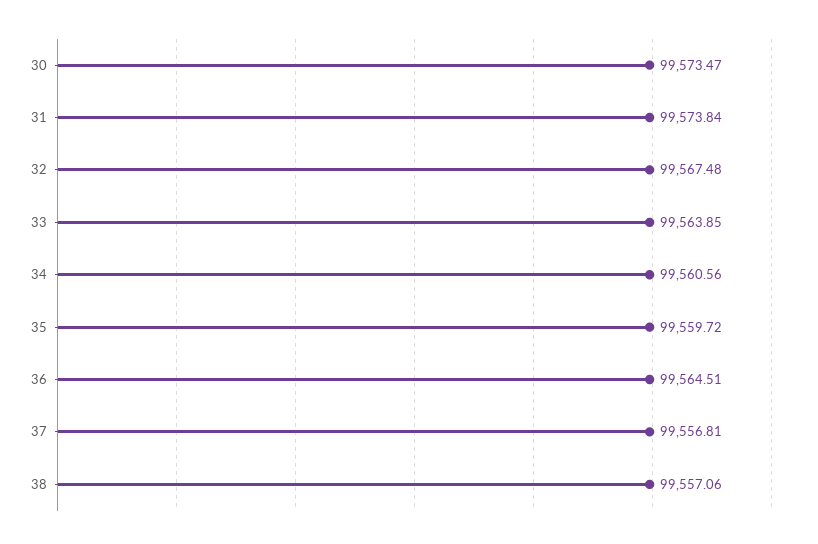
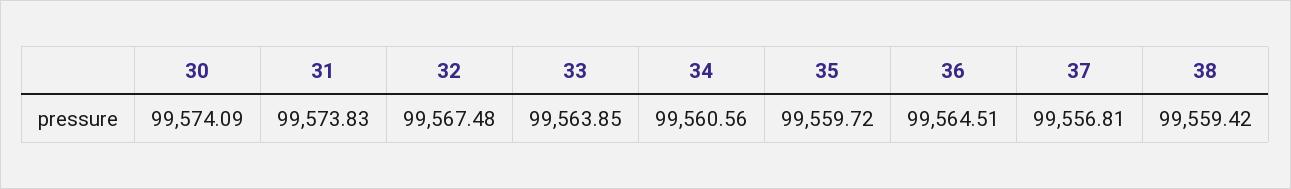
  {
-   "30": 99573.47,
+   "30": 99574.09,
-   "31": 99573.84,
+   "31": 99573.83,
    "32": 99567.48,
    "33": 99563.85,
    "34": 99560.56,
    "35": 99559.72,
    "36": 99564.51,
    "37": 99556.81,
-   "38": 99557.06
+   "38": 99559.42
  }

